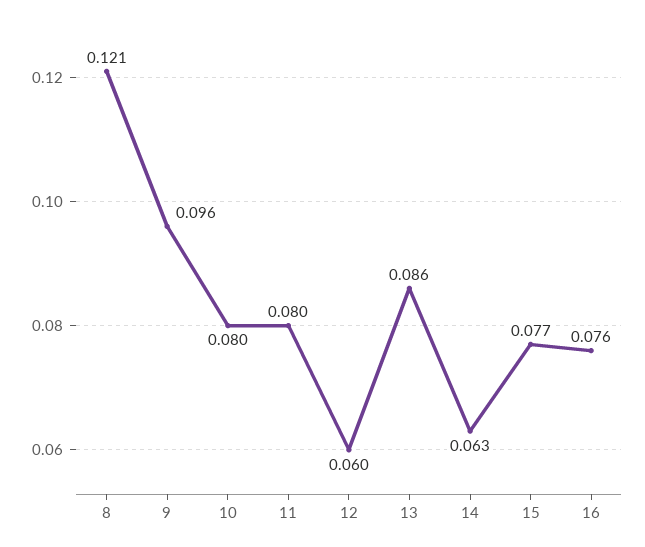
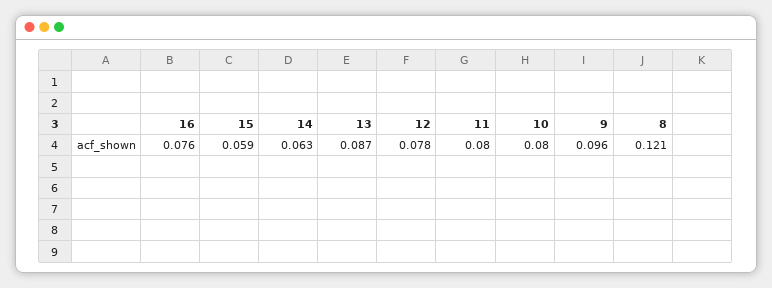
  {
    "8": 0.121,
    "9": 0.096,
    "10": 0.08,
    "11": 0.08,
-   "12": 0.06,
+   "12": 0.078,
-   "13": 0.086,
+   "13": 0.087,
    "14": 0.063,
-   "15": 0.077,
+   "15": 0.059,
    "16": 0.076
  }

